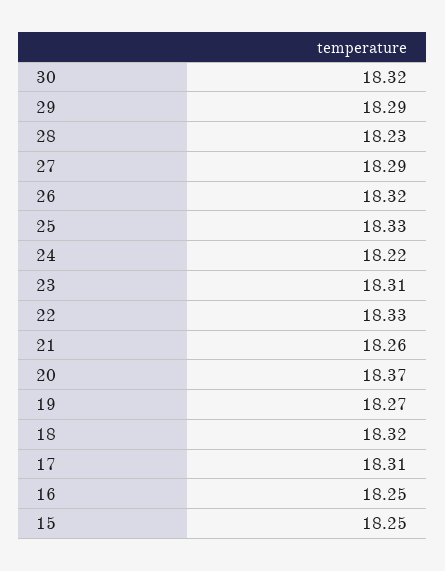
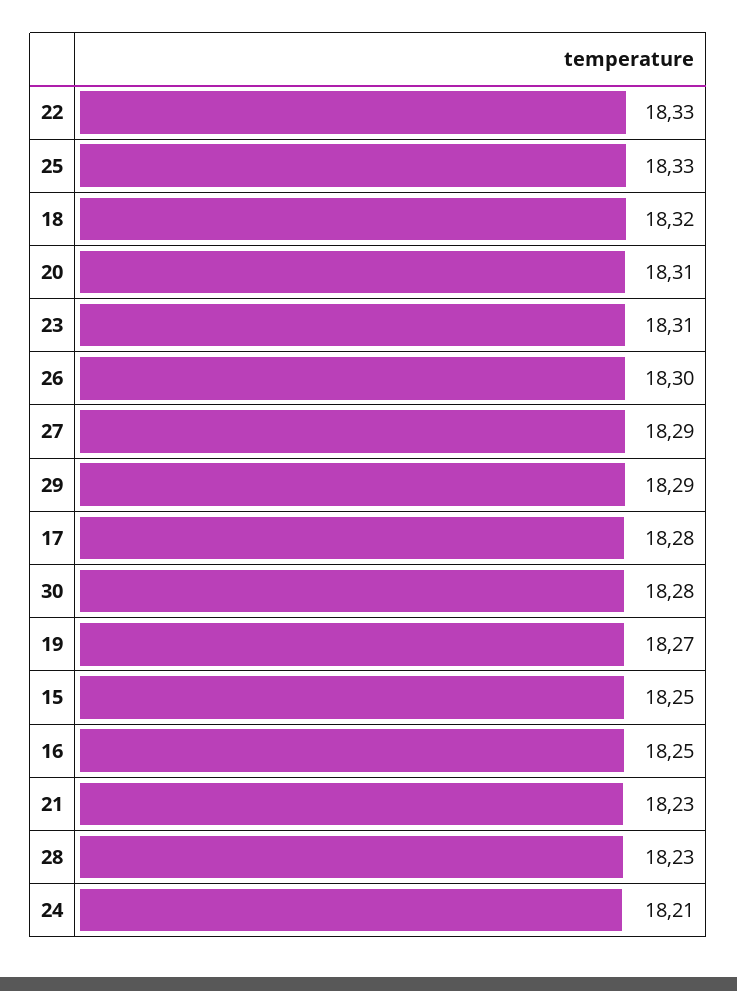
  {
-   "30": 18.32,
+   "30": 18.28,
    "29": 18.29,
    "28": 18.23,
    "27": 18.29,
-   "26": 18.32,
+   "26": 18.3,
    "25": 18.33,
-   "24": 18.22,
+   "24": 18.21,
    "23": 18.31,
    "22": 18.33,
-   "21": 18.26,
+   "21": 18.23,
-   "20": 18.37,
+   "20": 18.31,
    "19": 18.27,
    "18": 18.32,
-   "17": 18.31,
+   "17": 18.28,
    "16": 18.25,
    "15": 18.25
  }

